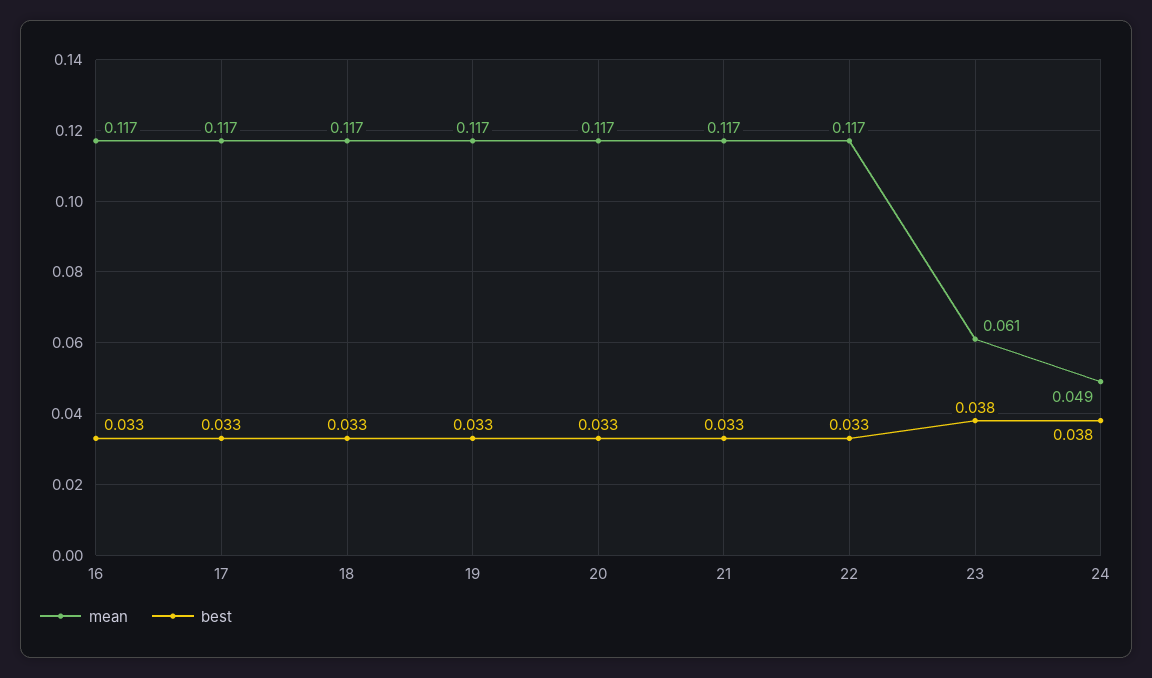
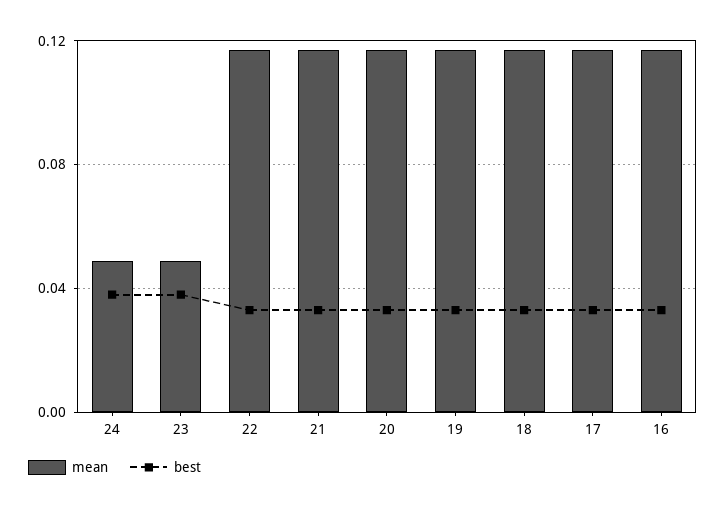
  {
    "mean": {
      "16": 0.117,
      "17": 0.117,
      "18": 0.117,
      "19": 0.117,
      "20": 0.117,
      "21": 0.117,
      "22": 0.117,
-     "23": 0.061,
+     "23": 0.05,
      "24": 0.049
    },
    "best": {
      "16": 0.033,
      "17": 0.033,
      "18": 0.033,
      "19": 0.033,
      "20": 0.033,
      "21": 0.033,
      "22": 0.033,
      "23": 0.038,
      "24": 0.038
    }
  }

